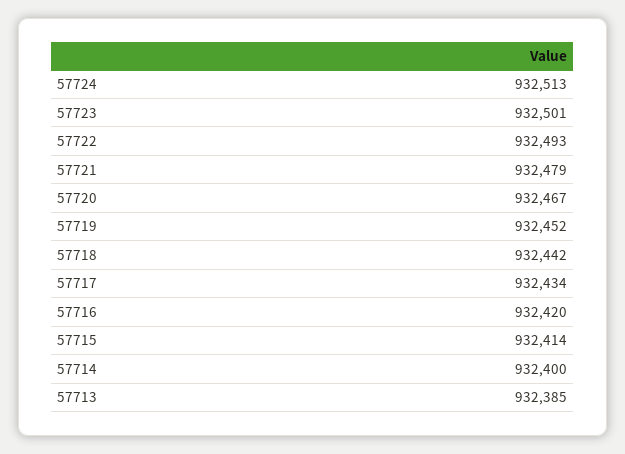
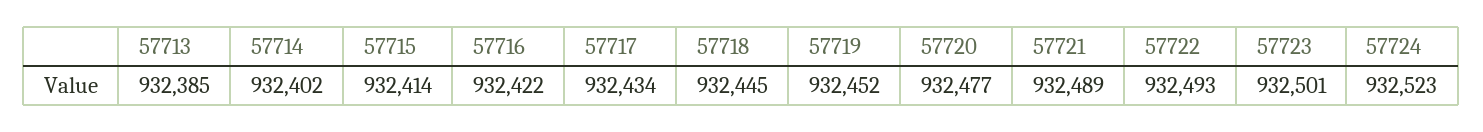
  {
-   "57724": 932513,
+   "57724": 932523,
    "57723": 932501,
    "57722": 932493,
-   "57721": 932479,
+   "57721": 932489,
-   "57720": 932467,
+   "57720": 932477,
    "57719": 932452,
-   "57718": 932442,
+   "57718": 932445,
    "57717": 932434,
-   "57716": 932420,
+   "57716": 932422,
    "57715": 932414,
-   "57714": 932400,
+   "57714": 932402,
    "57713": 932385
  }

